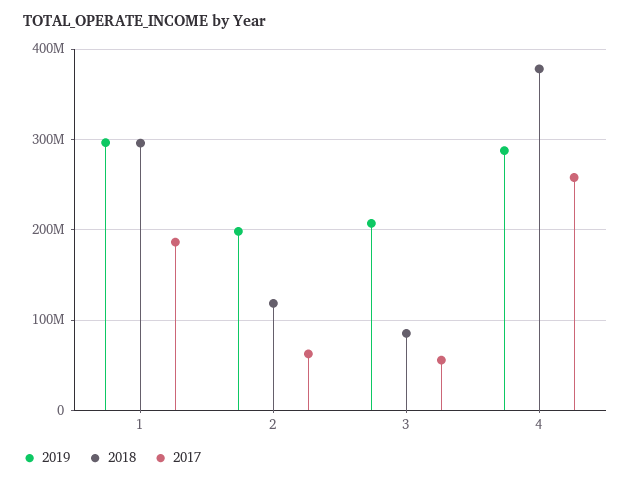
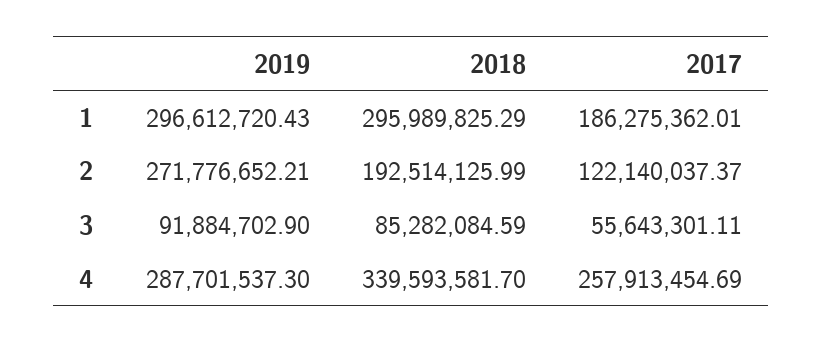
  {
    "2019": {
      "1": 296612720.43,
-     "2": 200000000,
+     "2": 271776652.21,
-     "3": 210000000,
+     "3": 91884702.9,
      "4": 287701537.3
    },
    "2018": {
      "1": 295989825.29,
-     "2": 120000000,
+     "2": 192514125.99,
      "3": 85282084.59,
-     "4": 380000000
+     "4": 339593581.7
    },
    "2017": {
      "1": 186275362.01,
-     "2": 60000000,
+     "2": 122140037.37,
      "3": 55643301.11,
      "4": 257913454.69
    }
  }

